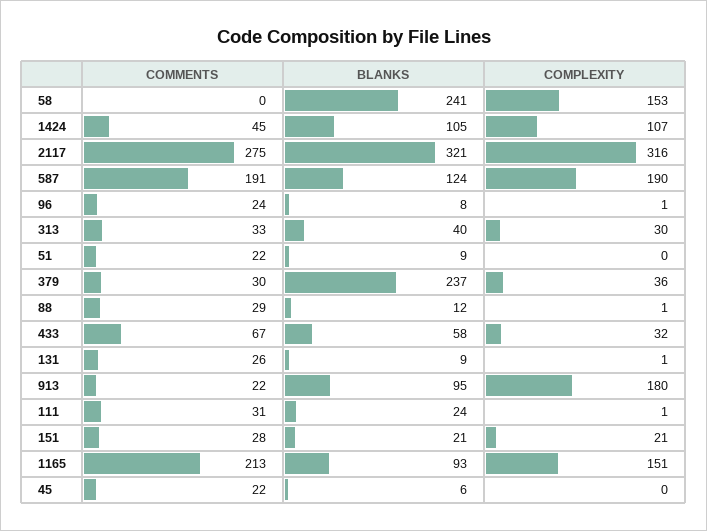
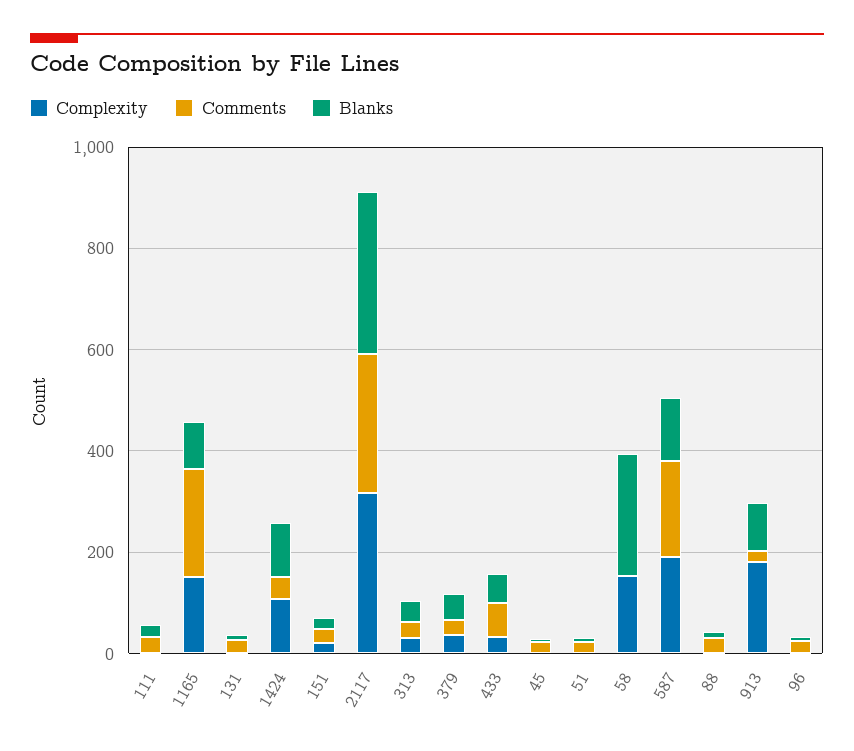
  {
    "COMMENTS": {
      "58": 0,
      "1424": 45,
      "2117": 275,
      "587": 191,
      "96": 24,
      "313": 33,
      "51": 22,
      "379": 30,
      "88": 29,
      "433": 67,
      "131": 26,
      "913": 22,
      "111": 31,
      "151": 28,
      "1165": 213,
      "45": 22
    },
    "BLANKS": {
      "58": 241,
      "1424": 105,
      "2117": 321,
      "587": 124,
      "96": 8,
      "313": 40,
      "51": 9,
-     "379": 237,
+     "379": 50,
      "88": 12,
      "433": 58,
      "131": 9,
      "913": 95,
      "111": 24,
      "151": 21,
      "1165": 93,
      "45": 6
    },
    "COMPLEXITY": {
      "58": 153,
      "1424": 107,
      "2117": 316,
      "587": 190,
      "96": 1,
      "313": 30,
      "51": 0,
      "379": 36,
      "88": 1,
      "433": 32,
      "131": 1,
      "913": 180,
      "111": 1,
      "151": 21,
      "1165": 151,
      "45": 0
    }
  }

